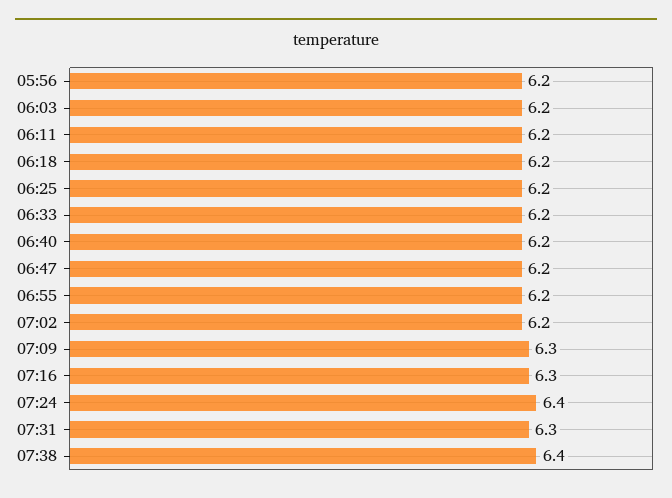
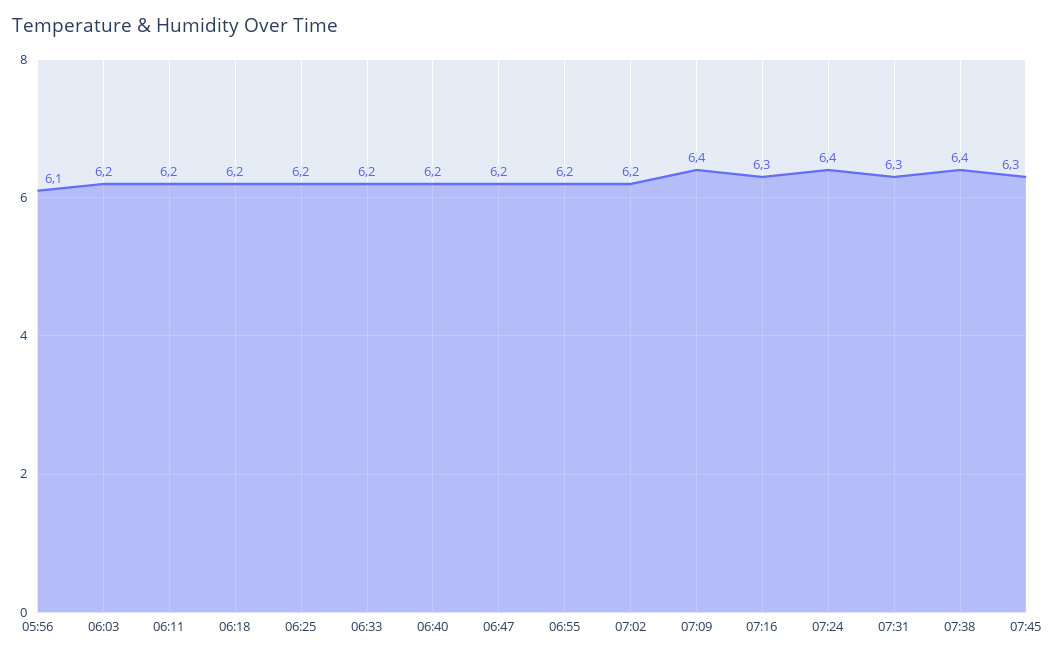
  {
-   "05:56": 6.2,
+   "05:56": 6.1,
    "06:03": 6.2,
    "06:11": 6.2,
    "06:18": 6.2,
    "06:25": 6.2,
    "06:33": 6.2,
    "06:40": 6.2,
    "06:47": 6.2,
    "06:55": 6.2,
    "07:02": 6.2,
-   "07:09": 6.3,
+   "07:09": 6.4,
    "07:16": 6.3,
    "07:24": 6.4,
    "07:31": 6.3,
-   "07:38": 6.4
+   "07:38": 6.4,
+   "07:45": 6.3
  }

